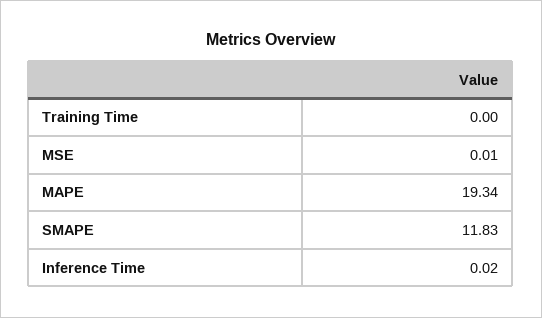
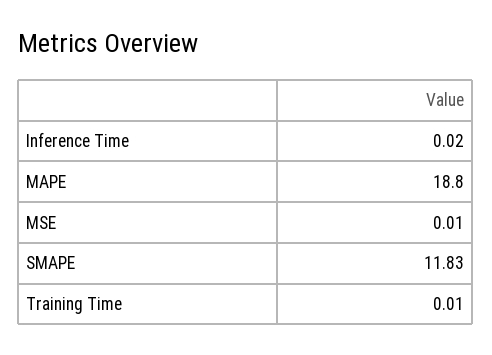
  {
-   "Training Time": 0,
+   "Training Time": 0.01,
    "MSE": 0.01,
-   "MAPE": 19.34,
+   "MAPE": 18.8,
    "SMAPE": 11.83,
    "Inference Time": 0.02
  }

